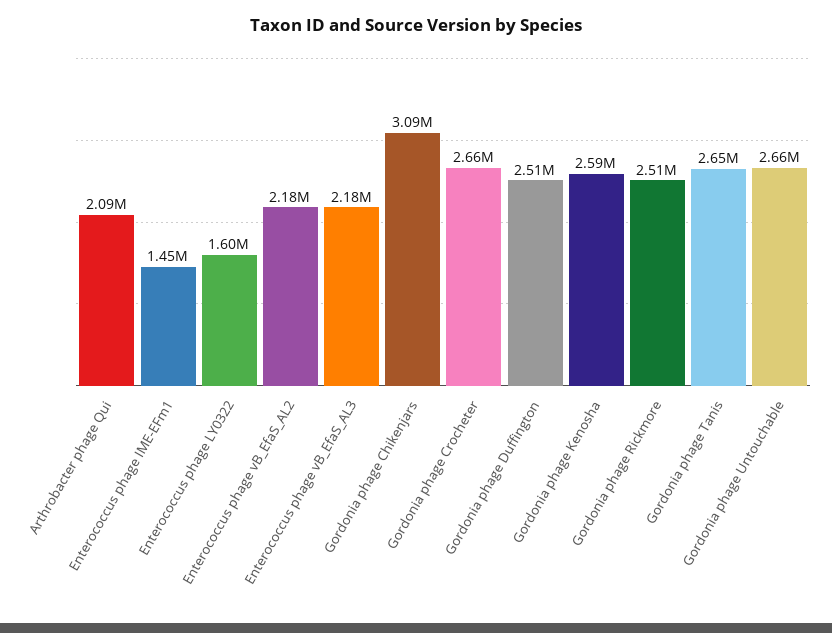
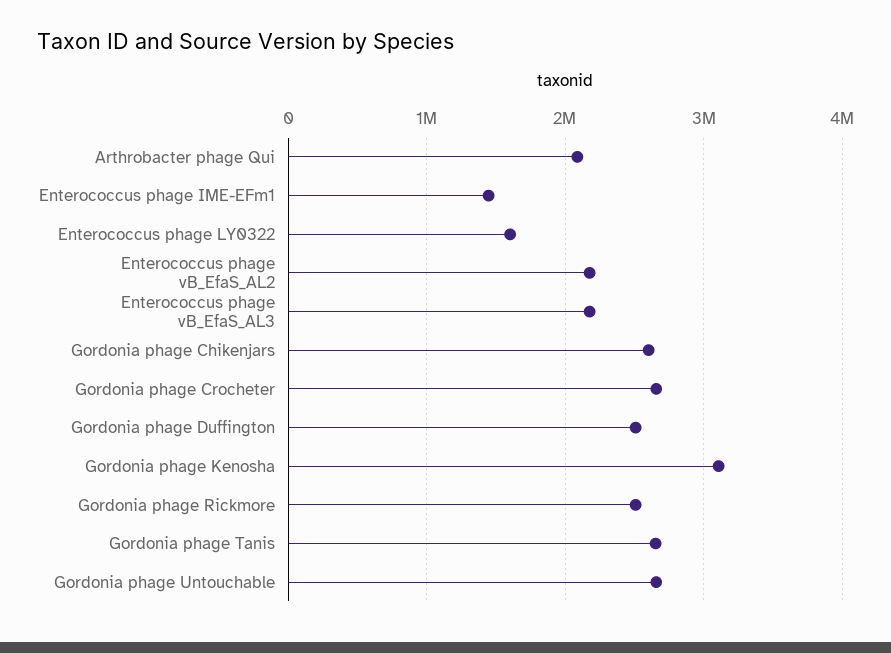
  {
    "Arthrobacter phage Qui": 2090000,
    "Enterococcus phage IME-EFm1": 1450000,
    "Enterococcus phage LY0322": 1600000,
    "Enterococcus phage vB_EfaS_AL2": 2180000,
    "Enterococcus phage vB_EfaS_AL3": 2180000,
-   "Gordonia phage Chikenjars": 3090000,
+   "Gordonia phage Chikenjars": 2600000,
    "Gordonia phage Crocheter": 2660000,
    "Gordonia phage Duffington": 2510000,
-   "Gordonia phage Kenosha": 2590000,
+   "Gordonia phage Kenosha": 3100000,
    "Gordonia phage Rickmore": 2510000,
    "Gordonia phage Tanis": 2650000,
    "Gordonia phage Untouchable": 2660000
  }

